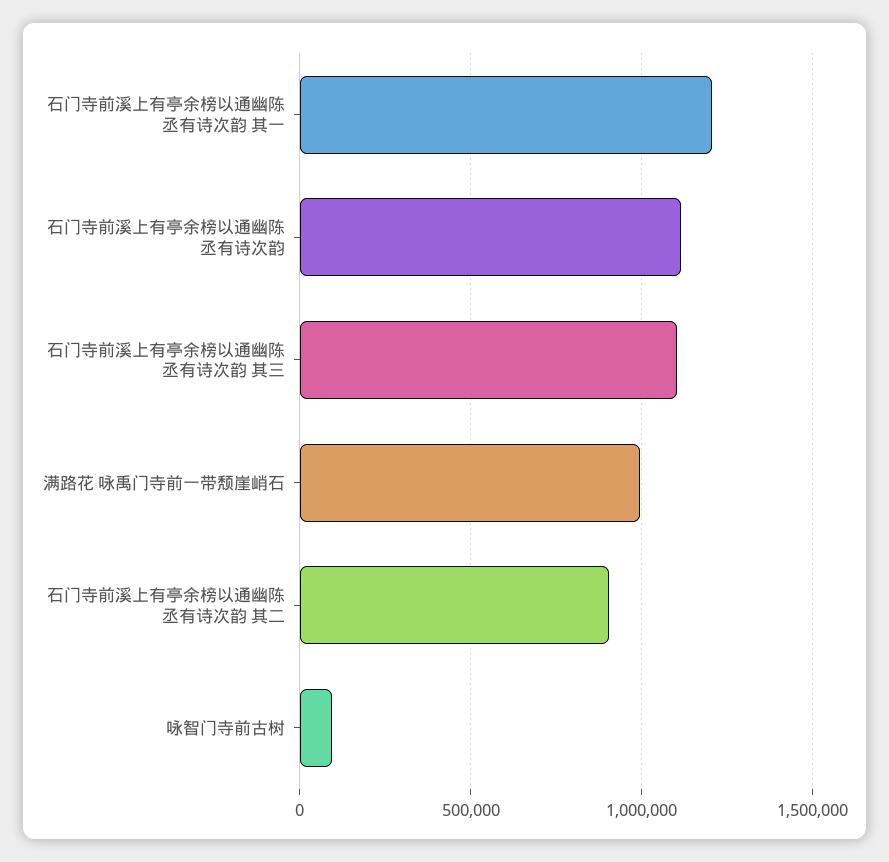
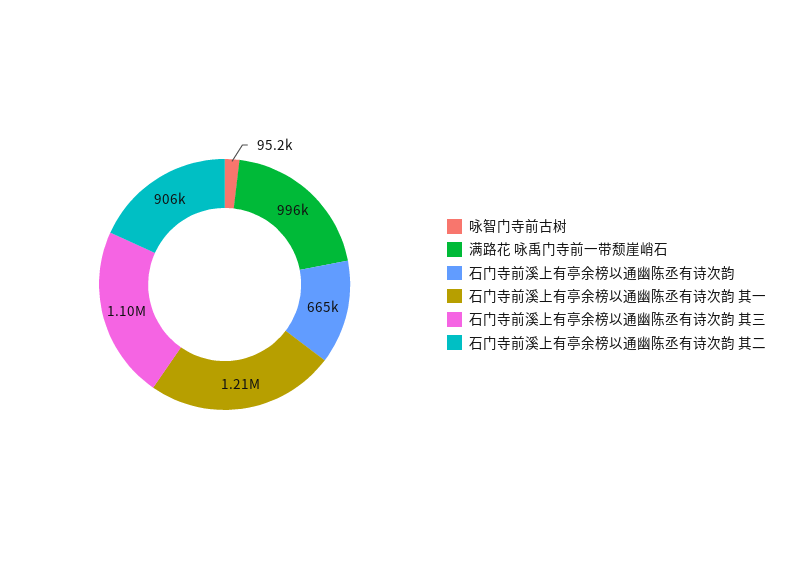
  {
    "石门寺前溪上有亭余榜以通幽陈丞有诗次韵 其一": 1210000,
-   "石门寺前溪上有亭余榜以通幽陈丞有诗次韵": 1100000,
+   "石门寺前溪上有亭余榜以通幽陈丞有诗次韵": 665000,
    "石门寺前溪上有亭余榜以通幽陈丞有诗次韵 其三": 1100000,
    "满路花 咏禹门寺前一带颓崖峭石": 996000,
    "石门寺前溪上有亭余榜以通幽陈丞有诗次韵 其二": 906000,
    "咏智门寺前古树": 95200
  }

